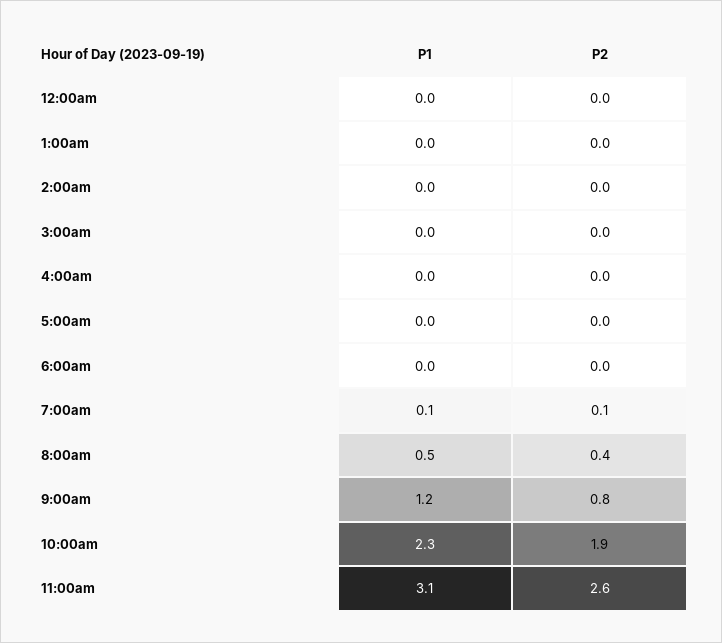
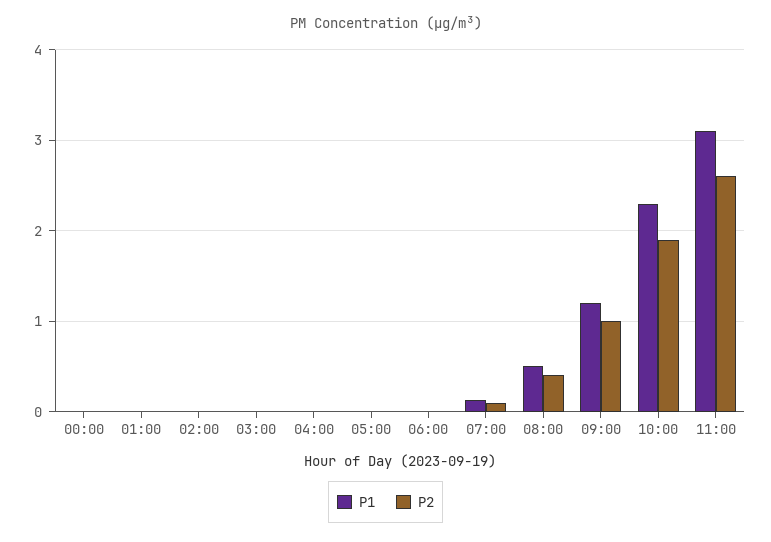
  {
    "P1": {
      "12:00am": 0,
      "1:00am": 0,
      "2:00am": 0,
      "3:00am": 0,
      "4:00am": 0,
      "5:00am": 0,
      "6:00am": 0,
      "7:00am": 0.1,
      "8:00am": 0.5,
      "9:00am": 1.2,
      "10:00am": 2.3,
      "11:00am": 3.1
    },
    "P2": {
      "12:00am": 0,
      "1:00am": 0,
      "2:00am": 0,
      "3:00am": 0,
      "4:00am": 0,
      "5:00am": 0,
      "6:00am": 0,
      "7:00am": 0.1,
      "8:00am": 0.4,
-     "9:00am": 0.8,
+     "9:00am": 1,
      "10:00am": 1.9,
      "11:00am": 2.6
    }
  }

